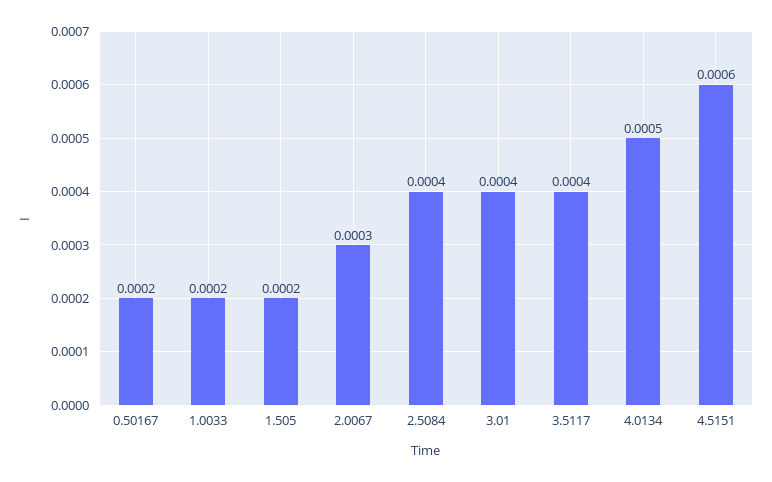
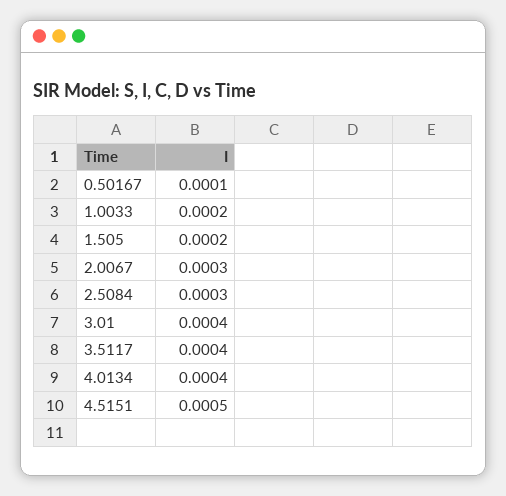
  {
-   "0.50167": 0.0002,
+   "0.50167": 0.0001,
    "1.0033": 0.0002,
    "1.505": 0.0002,
    "2.0067": 0.0003,
-   "2.5084": 0.0004,
+   "2.5084": 0.0003,
    "3.01": 0.0004,
    "3.5117": 0.0004,
-   "4.0134": 0.0005,
+   "4.0134": 0.0004,
-   "4.5151": 0.0006
+   "4.5151": 0.0005
  }

